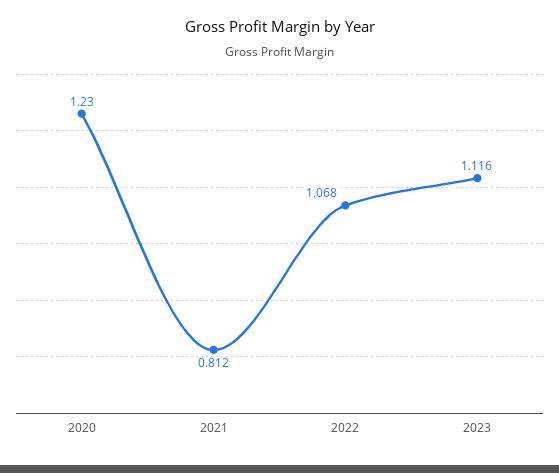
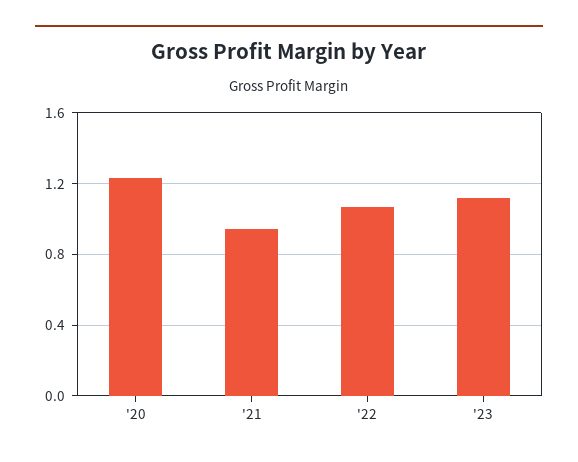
  {
    "2020": 1.23,
-   "2021": 0.812,
+   "2021": 0.95,
    "2022": 1.068,
    "2023": 1.116
  }

